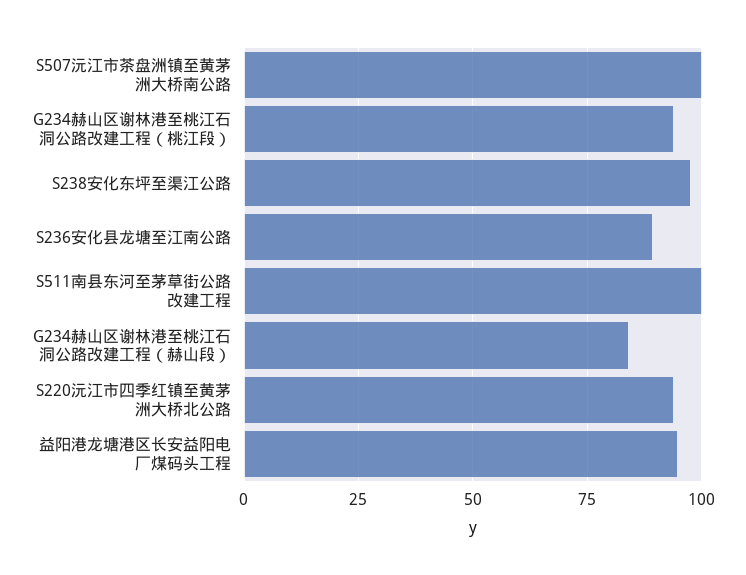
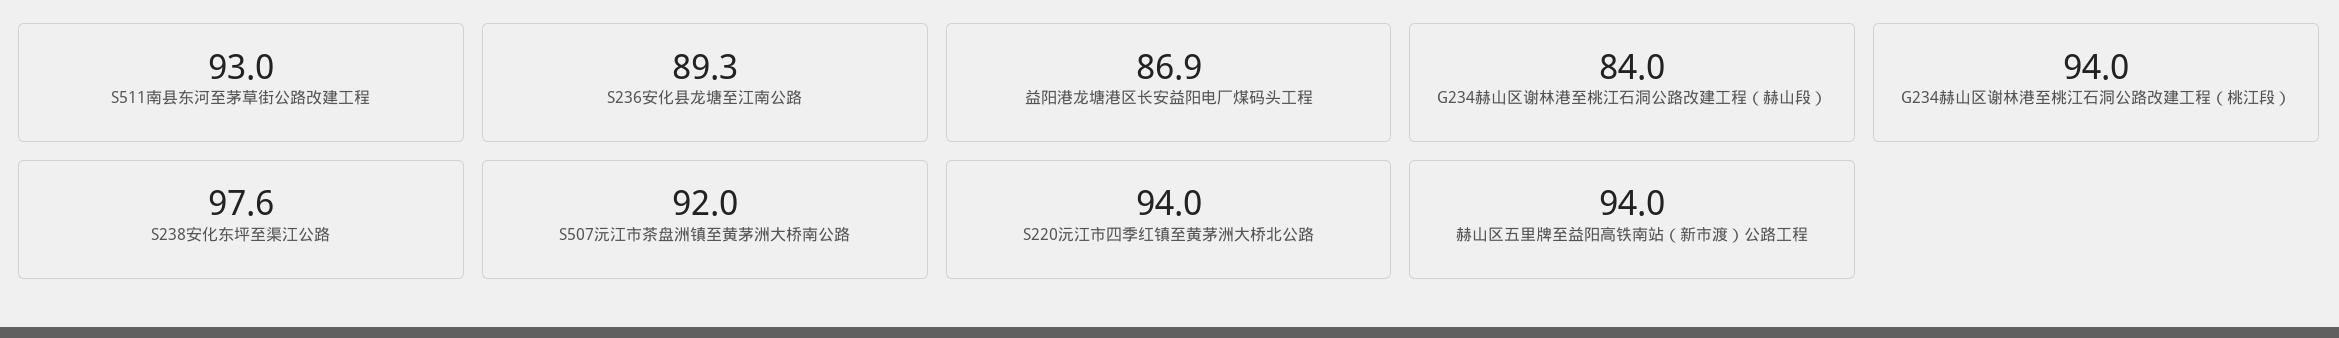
  {
-   "S507沅江市茶盘洲镇至黄茅洲大桥南公路": 100,
+   "S507沅江市茶盘洲镇至黄茅洲大桥南公路": 92,
    "G234赫山区谢林港至桃江石洞公路改建工程（桃江段）": 94,
    "S238安化东坪至渠江公路": 97.6,
    "S236安化县龙塘至江南公路": 89.3,
-   "S511南县东河至茅草街公路改建工程": 100,
+   "S511南县东河至茅草街公路改建工程": 93,
    "G234赫山区谢林港至桃江石洞公路改建工程（赫山段）": 84,
    "S220沅江市四季红镇至黄茅洲大桥北公路": 94,
-   "益阳港龙塘港区长安益阳电厂煤码头工程": 95
+   "益阳港龙塘港区长安益阳电厂煤码头工程": 86.9,
+   "赫山区五里牌至益阳高铁南站（新市渡）公路工程": 94
  }

